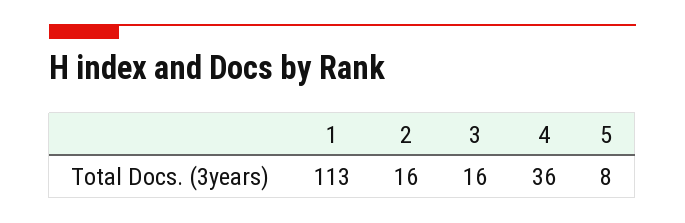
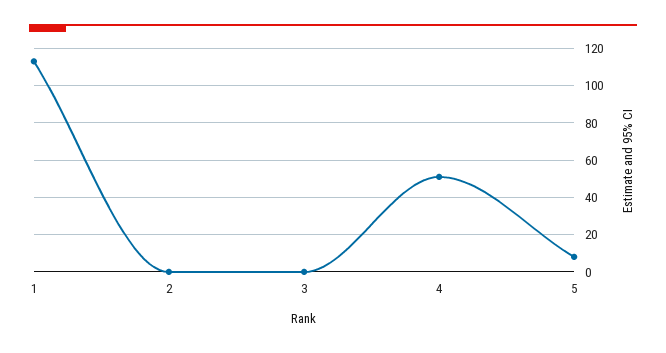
  {
    "1": 113,
-   "2": 16,
+   "2": 0,
-   "3": 16,
+   "3": 0,
-   "4": 36,
+   "4": 50,
    "5": 8
  }

